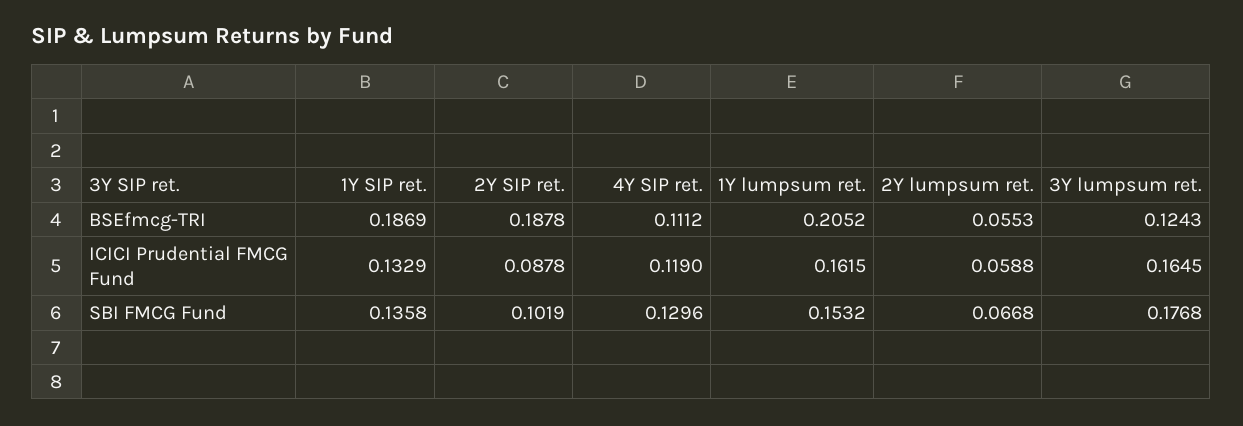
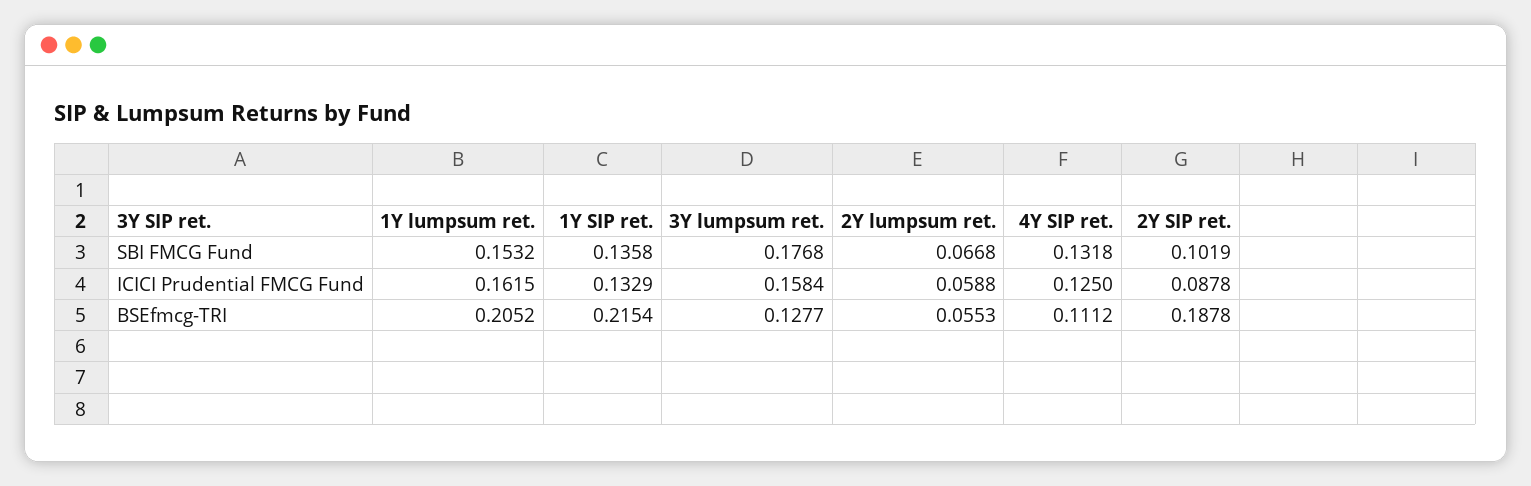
  {
    "1Y SIP ret.": {
-     "BSEfmcg-TRI": 0.1869,
+     "BSEfmcg-TRI": 0.2154,
      "ICICI Prudential FMCG Fund": 0.1329,
      "SBI FMCG Fund": 0.1358
    },
    "2Y SIP ret.": {
      "BSEfmcg-TRI": 0.1878,
      "ICICI Prudential FMCG Fund": 0.0878,
      "SBI FMCG Fund": 0.1019
    },
    "4Y SIP ret.": {
      "BSEfmcg-TRI": 0.1112,
-     "ICICI Prudential FMCG Fund": 0.119,
+     "ICICI Prudential FMCG Fund": 0.125,
-     "SBI FMCG Fund": 0.1296
+     "SBI FMCG Fund": 0.1318
    },
    "1Y lumpsum ret.": {
      "BSEfmcg-TRI": 0.2052,
      "ICICI Prudential FMCG Fund": 0.1615,
      "SBI FMCG Fund": 0.1532
    },
    "2Y lumpsum ret.": {
      "BSEfmcg-TRI": 0.0553,
      "ICICI Prudential FMCG Fund": 0.0588,
      "SBI FMCG Fund": 0.0668
    },
    "3Y lumpsum ret.": {
-     "BSEfmcg-TRI": 0.1243,
+     "BSEfmcg-TRI": 0.1277,
-     "ICICI Prudential FMCG Fund": 0.1645,
+     "ICICI Prudential FMCG Fund": 0.1584,
      "SBI FMCG Fund": 0.1768
    }
  }

